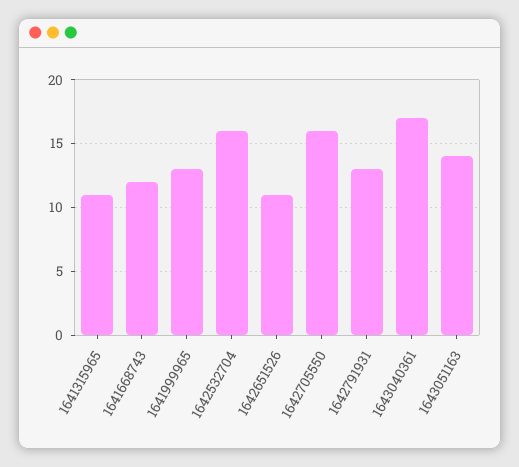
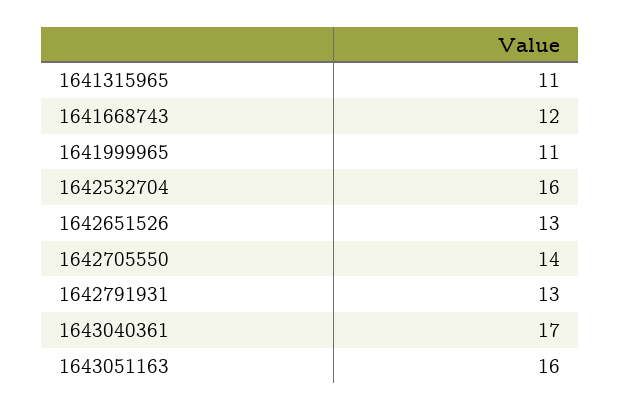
  {
    "1641315965": 11,
    "1641668743": 12,
-   "1641999965": 13,
+   "1641999965": 11,
    "1642532704": 16,
-   "1642651526": 11,
+   "1642651526": 13,
-   "1642705550": 16,
+   "1642705550": 14,
    "1642791931": 13,
    "1643040361": 17,
-   "1643051163": 14
+   "1643051163": 16
  }

